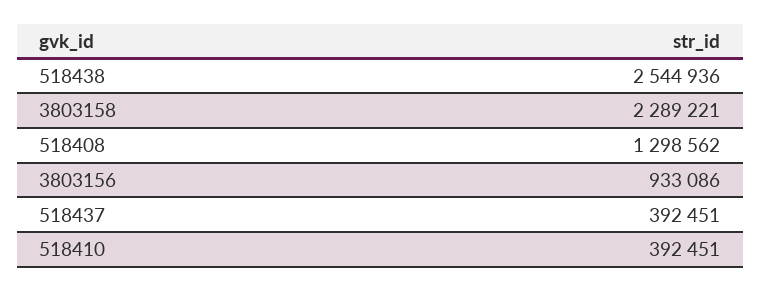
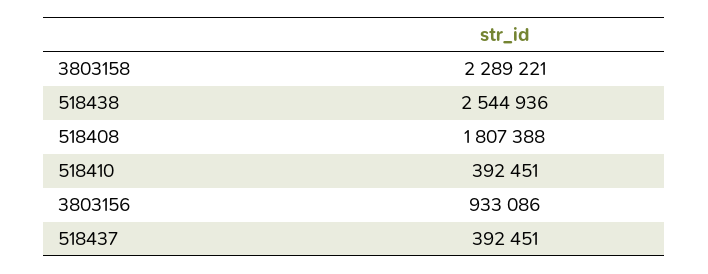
  {
    "518438": 2544936,
    "3803158": 2289221,
-   "518408": 1298562,
+   "518408": 1807388,
    "3803156": 933086,
    "518437": 392451,
    "518410": 392451
  }

